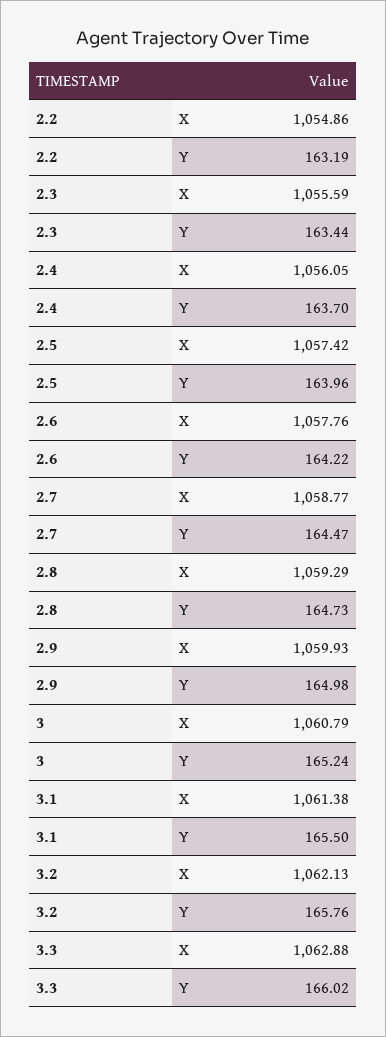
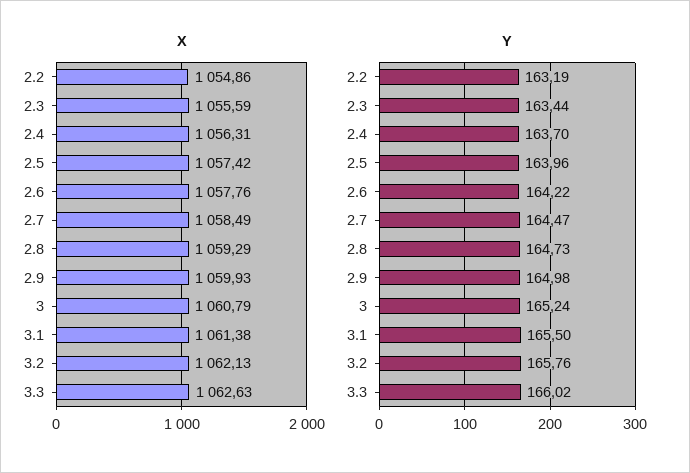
  {
    "X": {
      "2.2": 1054.86,
      "2.3": 1055.59,
-     "2.4": 1056.05,
+     "2.4": 1056.31,
      "2.5": 1057.42,
      "2.6": 1057.76,
-     "2.7": 1058.77,
+     "2.7": 1058.49,
      "2.8": 1059.29,
      "2.9": 1059.93,
      "3": 1060.79,
      "3.1": 1061.38,
      "3.2": 1062.13,
-     "3.3": 1062.88
+     "3.3": 1062.63
    },
    "Y": {
      "2.2": 163.19,
      "2.3": 163.44,
      "2.4": 163.7,
      "2.5": 163.96,
      "2.6": 164.22,
      "2.7": 164.47,
      "2.8": 164.73,
      "2.9": 164.98,
      "3": 165.24,
      "3.1": 165.5,
      "3.2": 165.76,
      "3.3": 166.02
    }
  }

